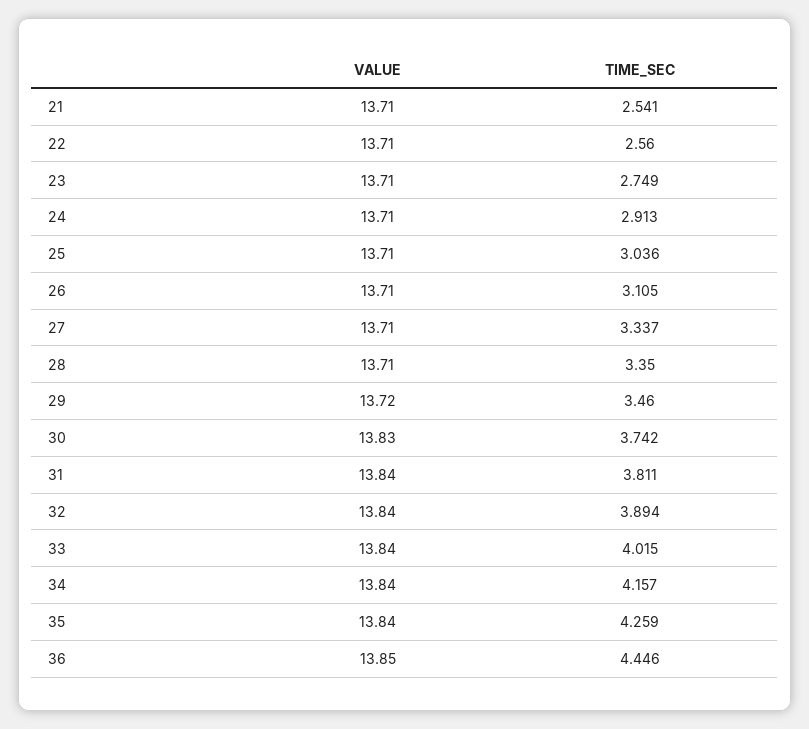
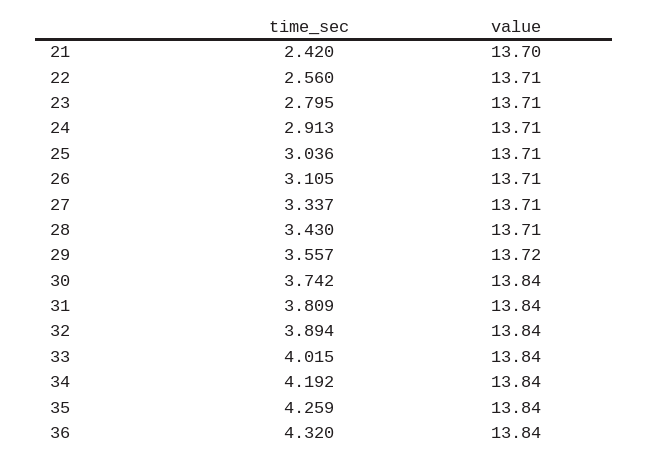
  {
    "VALUE": {
-     "21": 13.71,
+     "21": 13.7,
      "22": 13.71,
      "23": 13.71,
      "24": 13.71,
      "25": 13.71,
      "26": 13.71,
      "27": 13.71,
      "28": 13.71,
      "29": 13.72,
-     "30": 13.83,
+     "30": 13.84,
      "31": 13.84,
      "32": 13.84,
      "33": 13.84,
      "34": 13.84,
      "35": 13.84,
-     "36": 13.85
+     "36": 13.84
    },
    "TIME_SEC": {
-     "21": 2.541,
+     "21": 2.42,
      "22": 2.56,
-     "23": 2.749,
+     "23": 2.795,
      "24": 2.913,
      "25": 3.036,
      "26": 3.105,
      "27": 3.337,
-     "28": 3.35,
+     "28": 3.43,
-     "29": 3.46,
+     "29": 3.557,
      "30": 3.742,
-     "31": 3.811,
+     "31": 3.809,
      "32": 3.894,
      "33": 4.015,
-     "34": 4.157,
+     "34": 4.192,
      "35": 4.259,
-     "36": 4.446
+     "36": 4.32
    }
  }

